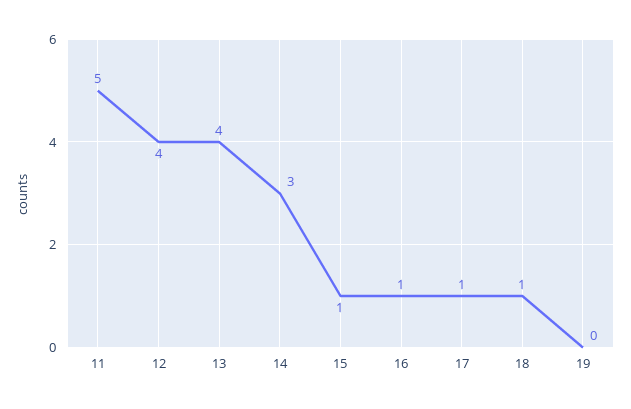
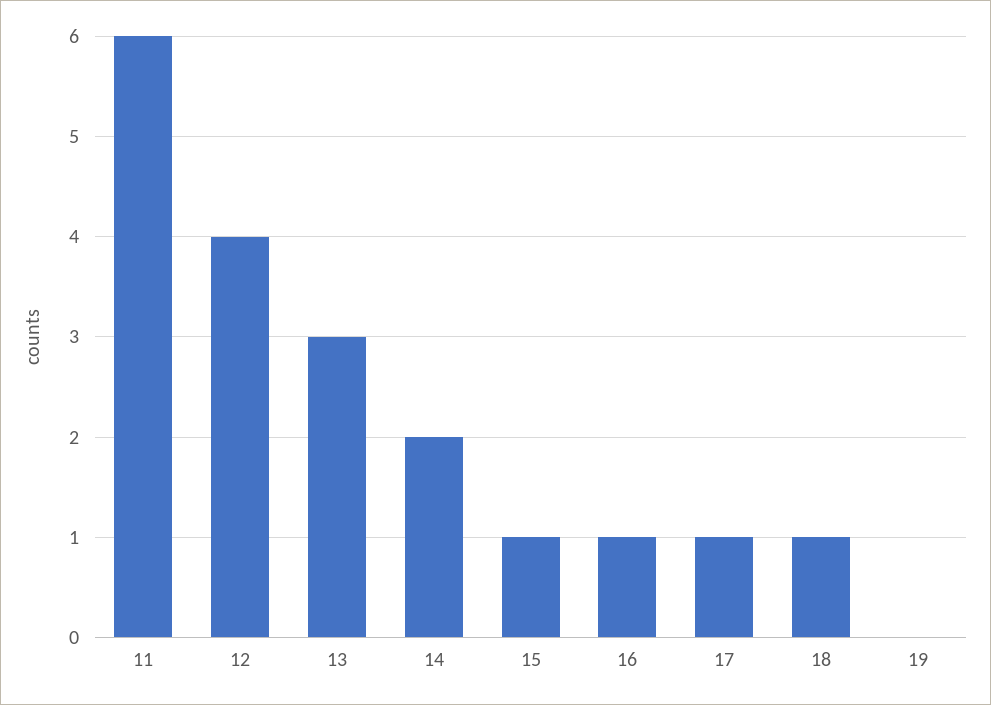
  {
-   "11": 5,
+   "11": 6,
    "12": 4,
-   "13": 4,
+   "13": 3,
-   "14": 3,
+   "14": 2,
    "15": 1,
    "16": 1,
    "17": 1,
    "18": 1,
    "19": 0
  }

